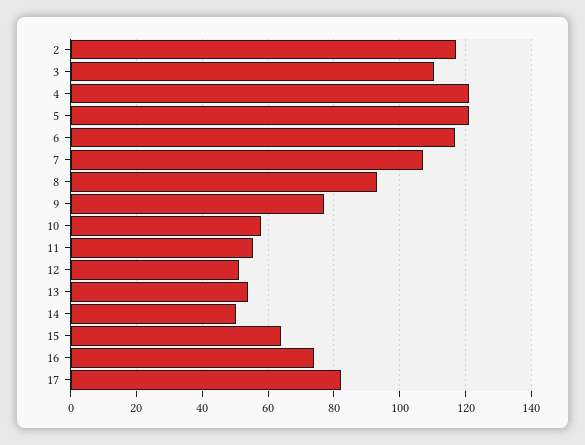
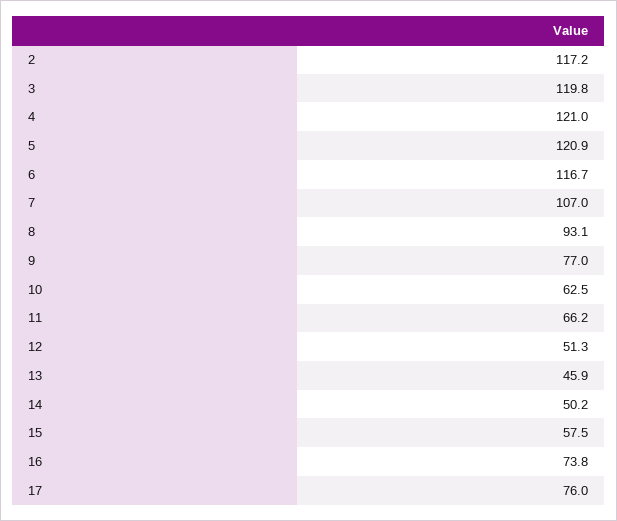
  {
    "2": 117.2,
-   "3": 110,
+   "3": 119.8,
    "4": 121,
    "5": 120.9,
    "6": 116.7,
    "7": 107,
    "8": 93.1,
    "9": 77,
-   "10": 58,
+   "10": 62.5,
-   "11": 56,
+   "11": 66.2,
    "12": 51.3,
-   "13": 54,
+   "13": 45.9,
    "14": 50.2,
-   "15": 64,
+   "15": 57.5,
    "16": 73.8,
-   "17": 82
+   "17": 76
  }

